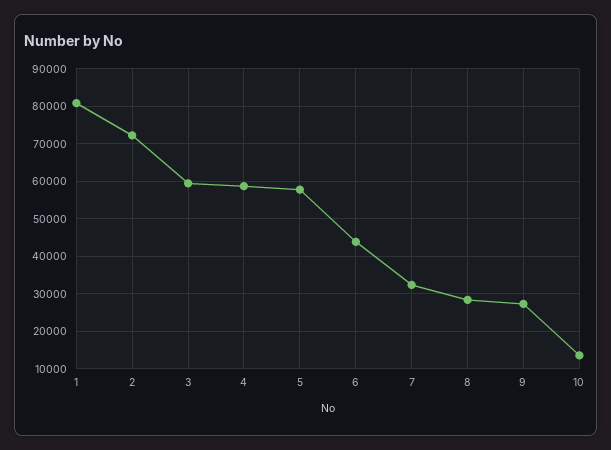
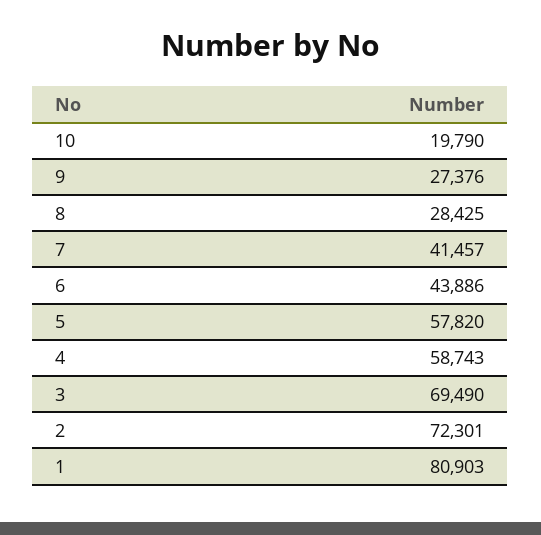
  {
    "1": 80903,
    "2": 72301,
-   "3": 60000,
+   "3": 69490,
    "4": 58743,
    "5": 57820,
    "6": 43886,
-   "7": 32000,
+   "7": 41457,
    "8": 28425,
    "9": 27376,
-   "10": 14000
+   "10": 19790
  }

